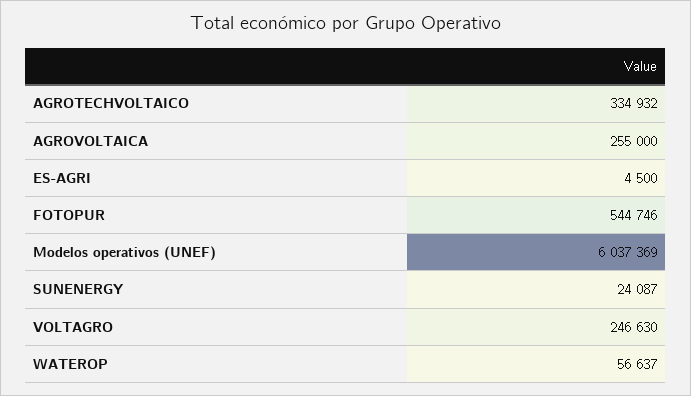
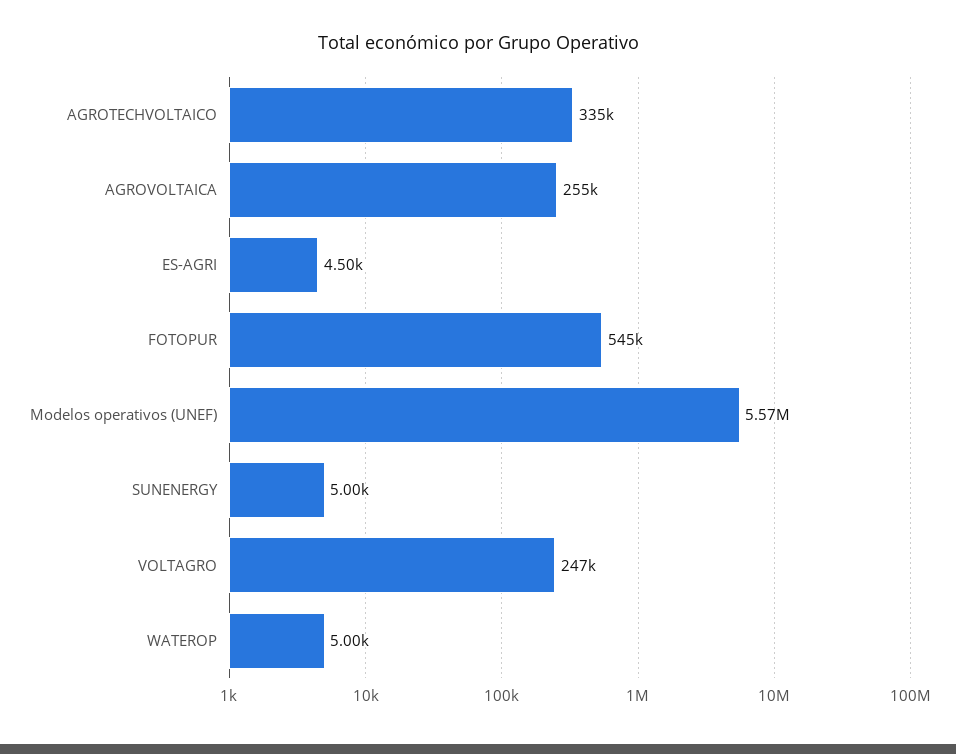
  {
    "AGROTECHVOLTAICO": 334932,
    "AGROVOLTAICA": 255000,
    "ES-AGRI": 4500,
    "FOTOPUR": 544746,
-   "Modelos operativos (UNEF)": 6037369,
+   "Modelos operativos (UNEF)": 5570000,
-   "SUNENERGY": 24087,
+   "SUNENERGY": 5000,
    "VOLTAGRO": 246630,
-   "WATEROP": 56637
+   "WATEROP": 5000
  }

